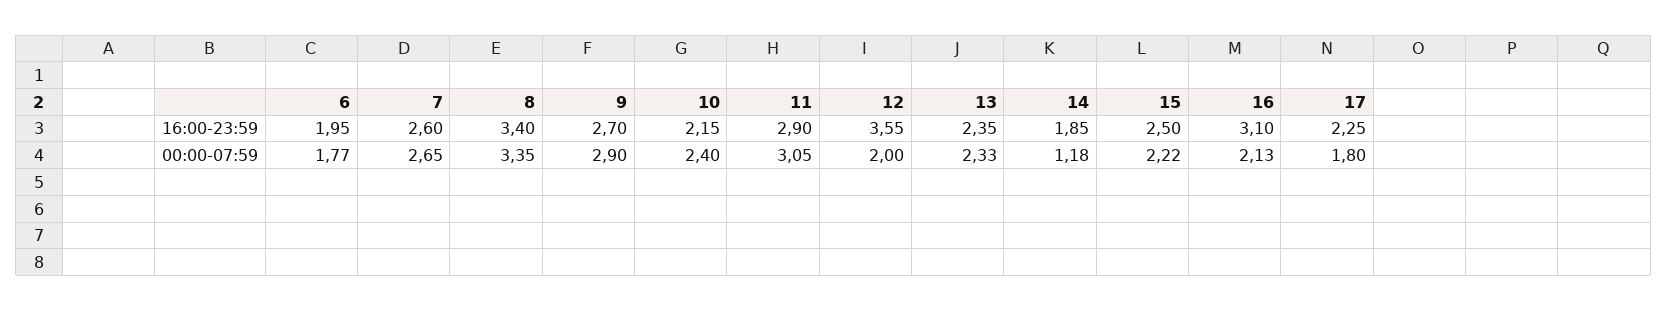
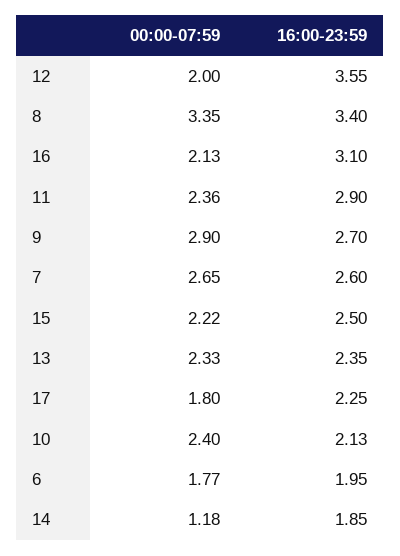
  {
    "6": {
      "16:00-23:59": 1.95,
      "00:00-07:59": 1.77
    },
    "7": {
      "16:00-23:59": 2.6,
      "00:00-07:59": 2.65
    },
    "8": {
      "16:00-23:59": 3.4,
      "00:00-07:59": 3.35
    },
    "9": {
      "16:00-23:59": 2.7,
      "00:00-07:59": 2.9
    },
    "10": {
-     "16:00-23:59": 2.15,
+     "16:00-23:59": 2.13,
      "00:00-07:59": 2.4
    },
    "11": {
      "16:00-23:59": 2.9,
-     "00:00-07:59": 3.05
+     "00:00-07:59": 2.36
    },
    "12": {
      "16:00-23:59": 3.55,
      "00:00-07:59": 2
    },
    "13": {
      "16:00-23:59": 2.35,
      "00:00-07:59": 2.33
    },
    "14": {
      "16:00-23:59": 1.85,
      "00:00-07:59": 1.18
    },
    "15": {
      "16:00-23:59": 2.5,
      "00:00-07:59": 2.22
    },
    "16": {
      "16:00-23:59": 3.1,
      "00:00-07:59": 2.13
    },
    "17": {
      "16:00-23:59": 2.25,
      "00:00-07:59": 1.8
    }
  }

